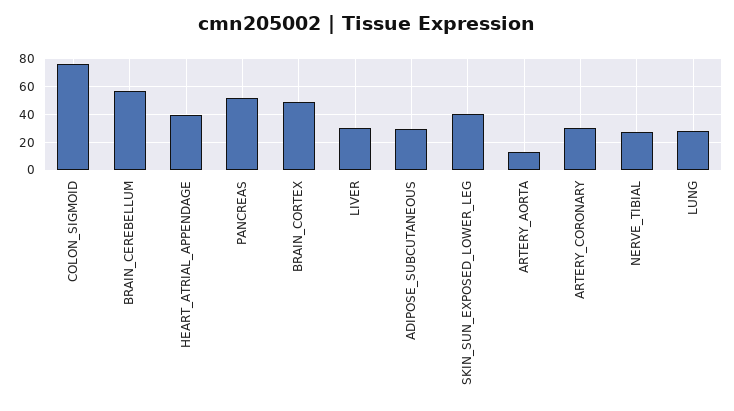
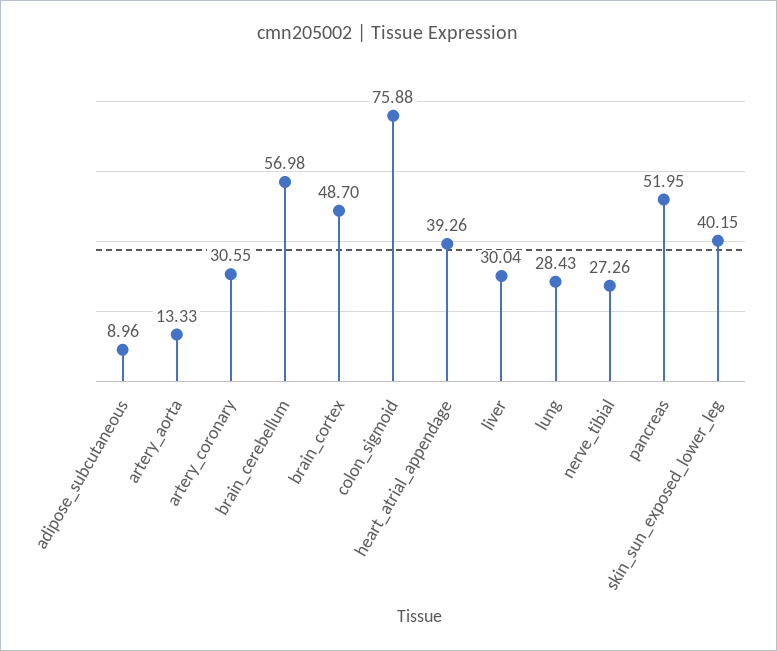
  {
    "COLON_SIGMOID": 75.88,
    "BRAIN_CEREBELLUM": 56.98,
    "HEART_ATRIAL_APPENDAGE": 39.26,
    "PANCREAS": 51.95,
    "BRAIN_CORTEX": 48.7,
    "LIVER": 30.04,
-   "ADIPOSE_SUBCUTANEOUS": 30,
+   "ADIPOSE_SUBCUTANEOUS": 8.96,
    "SKIN_SUN_EXPOSED_LOWER_LEG": 40.15,
    "ARTERY_AORTA": 13.33,
    "ARTERY_CORONARY": 30.55,
    "NERVE_TIBIAL": 27.26,
    "LUNG": 28.43
  }

